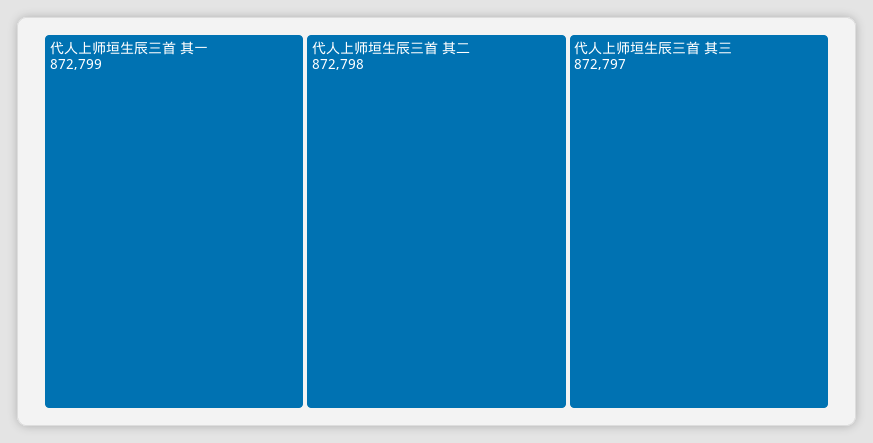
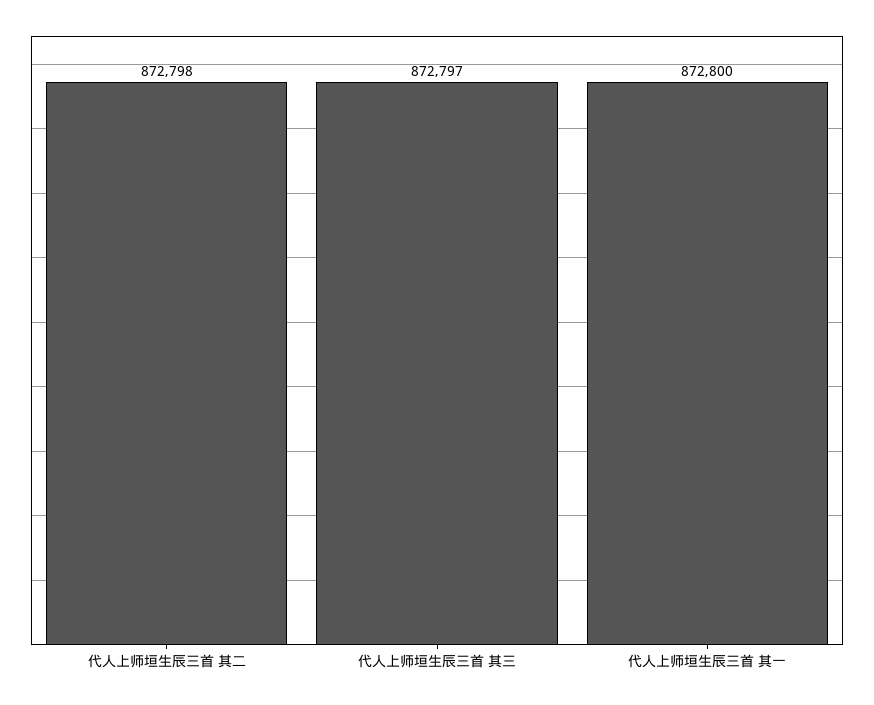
  {
-   "代人上师垣生辰三首 其一": 872799,
+   "代人上师垣生辰三首 其一": 872800,
    "代人上师垣生辰三首 其二": 872798,
    "代人上师垣生辰三首 其三": 872797
  }

